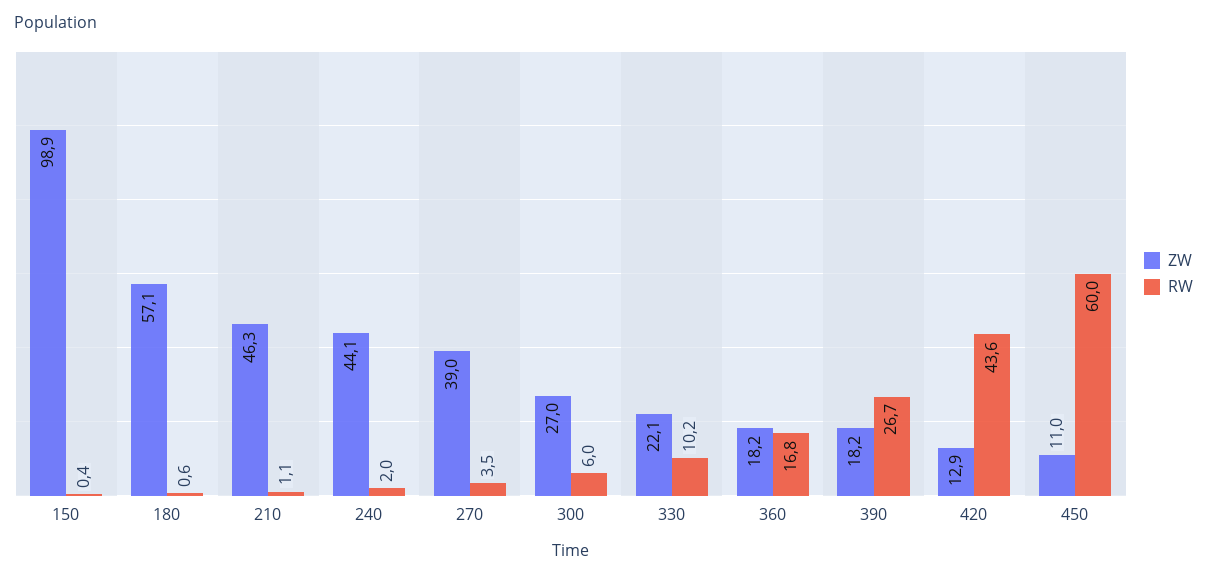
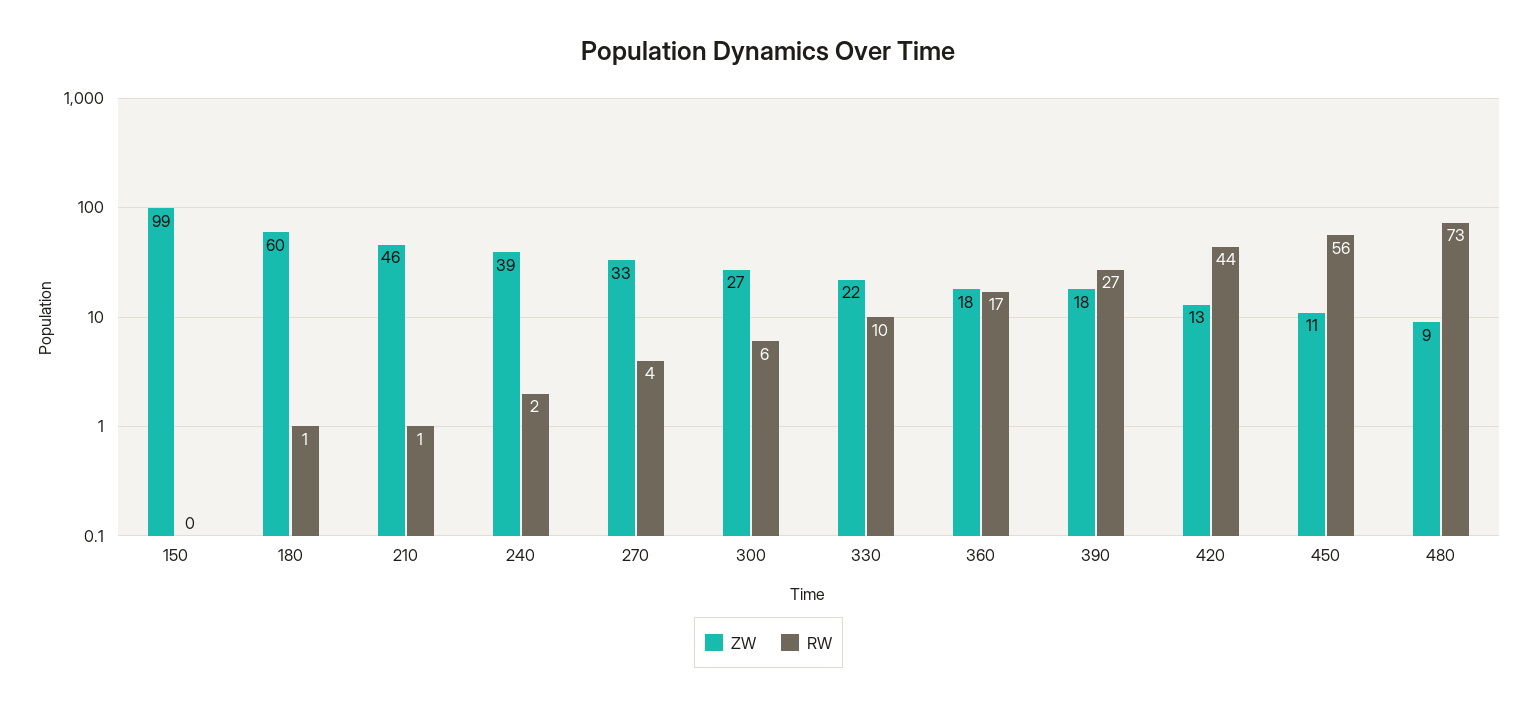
  {
    "ZW": {
      "150": 98.9,
-     "180": 57.1,
+     "180": 60,
      "210": 46.3,
-     "240": 44.1,
+     "240": 39,
-     "270": 39,
+     "270": 33,
      "300": 27,
      "330": 22.1,
      "360": 18.2,
      "390": 18.2,
      "420": 12.9,
-     "450": 11
+     "450": 11,
+     "480": 9
    },
    "RW": {
      "150": 0.4,
      "180": 0.6,
      "210": 1.1,
      "240": 2,
      "270": 3.5,
      "300": 6,
      "330": 10.2,
      "360": 16.8,
      "390": 26.7,
      "420": 43.6,
-     "450": 60
+     "450": 56,
+     "480": 73
    }
  }

